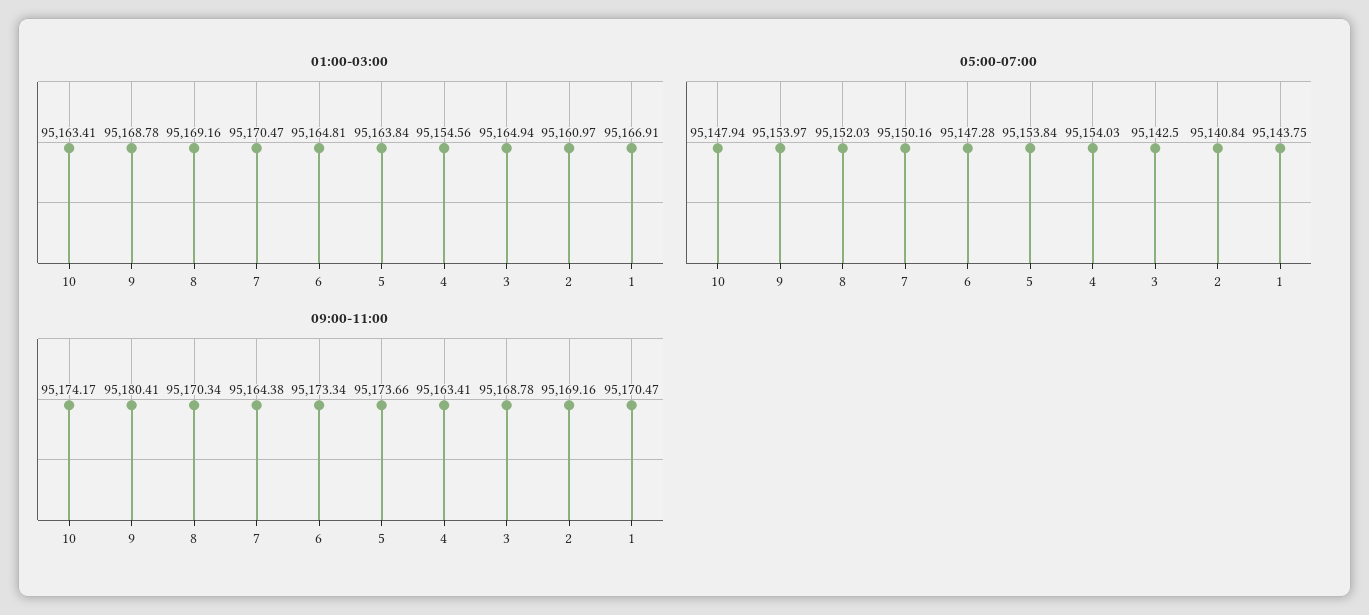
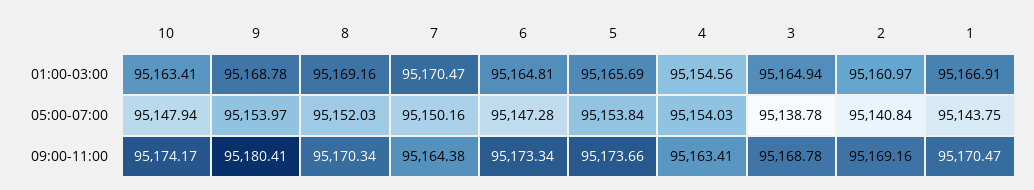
  {
    "01:00-03:00": {
      "10": 95163.41,
      "9": 95168.78,
      "8": 95169.16,
      "7": 95170.47,
      "6": 95164.81,
-     "5": 95163.84,
+     "5": 95165.69,
      "4": 95154.56,
      "3": 95164.94,
      "2": 95160.97,
      "1": 95166.91
    },
    "05:00-07:00": {
      "10": 95147.94,
      "9": 95153.97,
      "8": 95152.03,
      "7": 95150.16,
      "6": 95147.28,
      "5": 95153.84,
      "4": 95154.03,
-     "3": 95142.5,
+     "3": 95138.78,
      "2": 95140.84,
      "1": 95143.75
    },
    "09:00-11:00": {
      "10": 95174.17,
      "9": 95180.41,
      "8": 95170.34,
      "7": 95164.38,
      "6": 95173.34,
      "5": 95173.66,
      "4": 95163.41,
      "3": 95168.78,
      "2": 95169.16,
      "1": 95170.47
    }
  }

